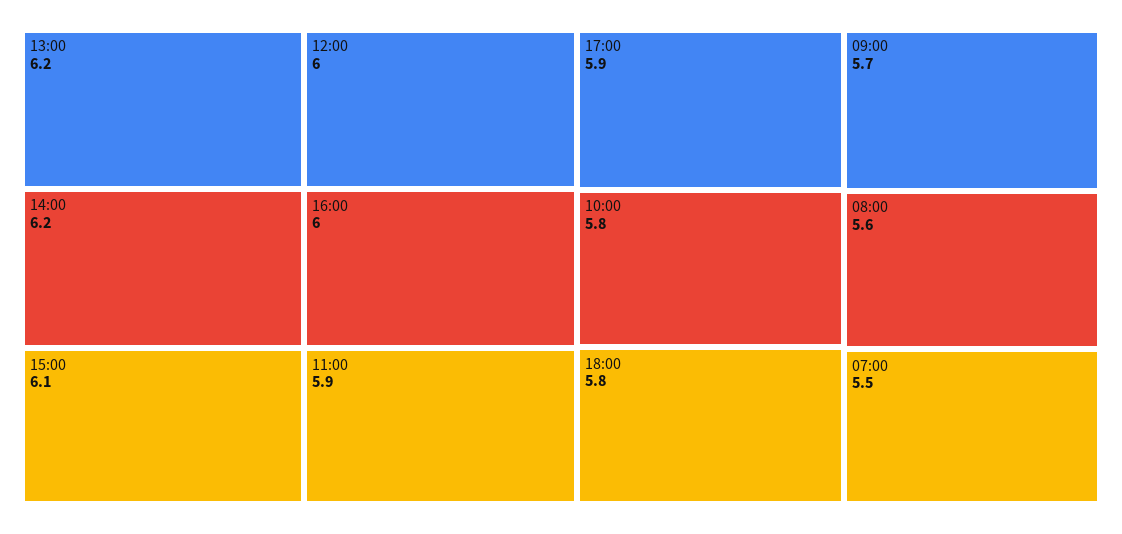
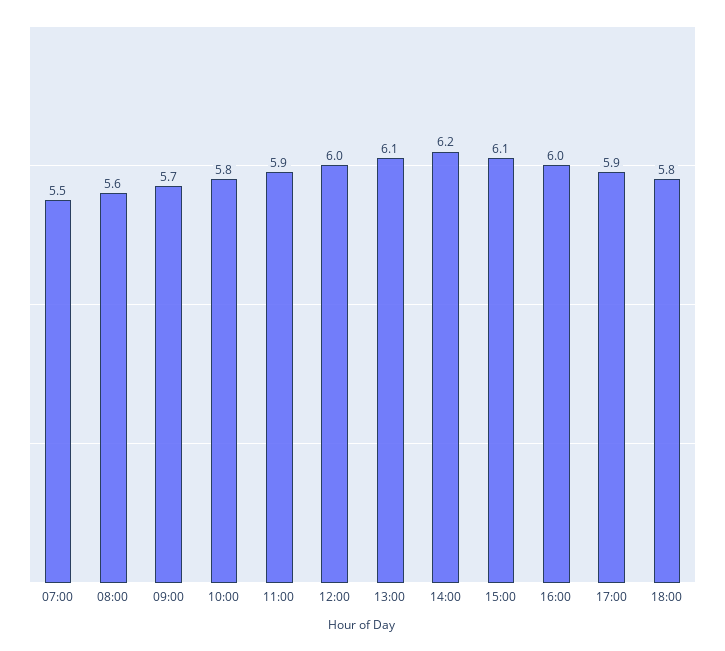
  {
-   "13:00": 6.2,
+   "13:00": 6.1,
    "14:00": 6.2,
    "15:00": 6.1,
    "12:00": 6,
    "16:00": 6,
    "11:00": 5.9,
    "17:00": 5.9,
    "10:00": 5.8,
    "18:00": 5.8,
    "09:00": 5.7,
    "08:00": 5.6,
    "07:00": 5.5
  }

